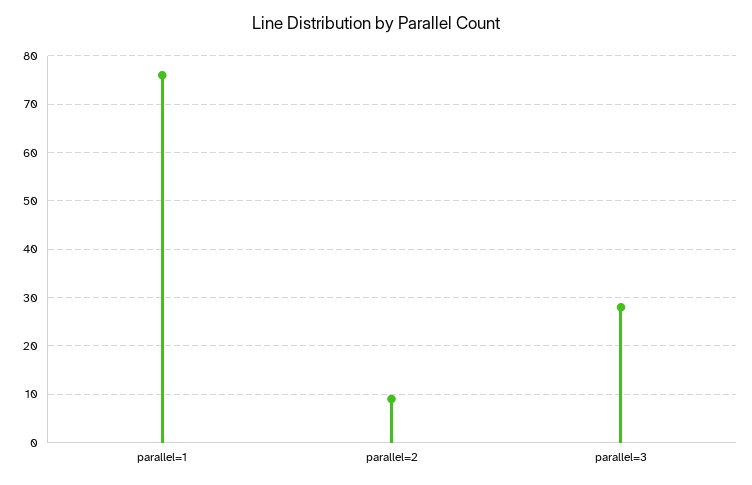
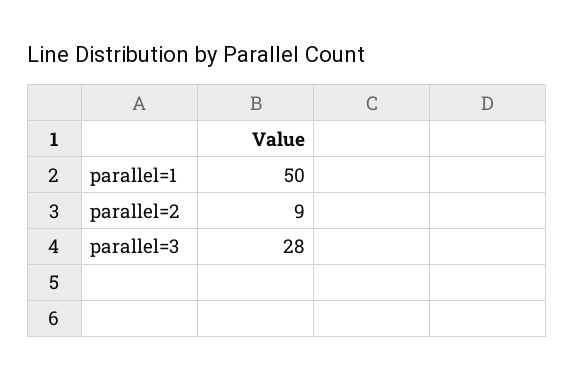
  {
-   "parallel=1": 75,
+   "parallel=1": 50,
    "parallel=2": 9,
    "parallel=3": 28
  }

